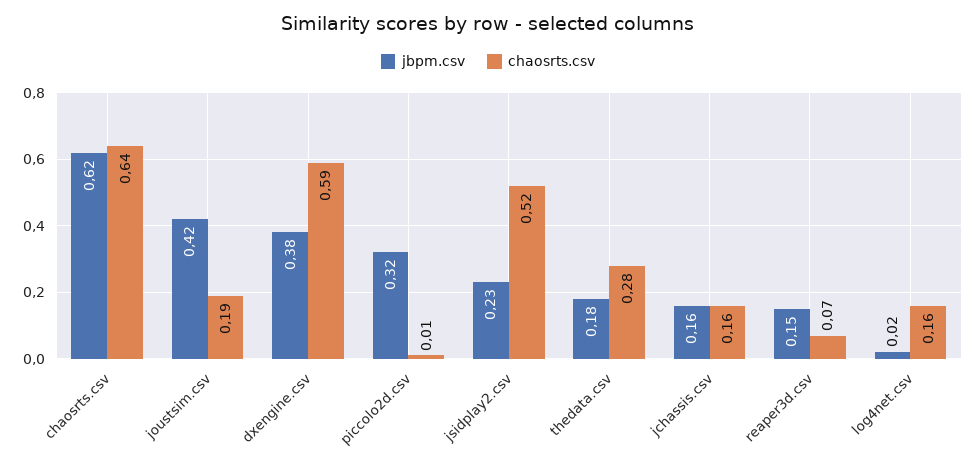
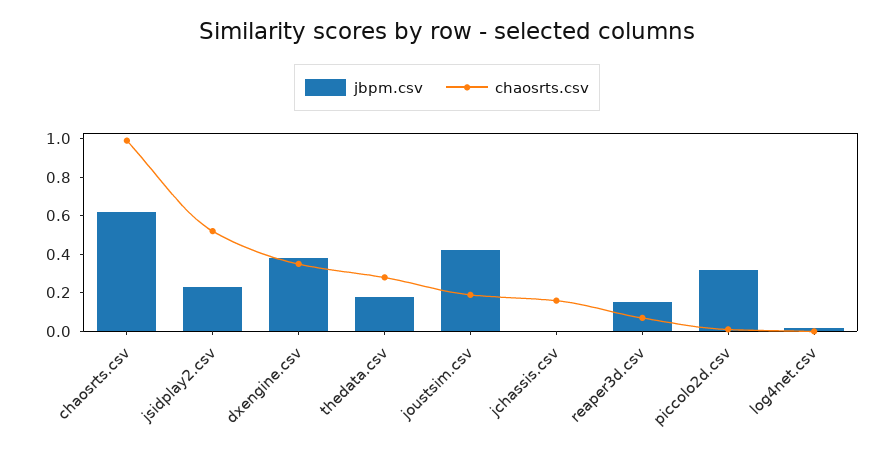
  {
    "jbpm.csv": {
      "chaosrts.csv": 0.62,
      "joustsim.csv": 0.42,
      "dxengine.csv": 0.38,
      "piccolo2d.csv": 0.32,
      "jsidplay2.csv": 0.23,
      "thedata.csv": 0.18,
-     "jchassis.csv": 0.16,
+     "jchassis.csv": 0,
      "reaper3d.csv": 0.15,
      "log4net.csv": 0.02
    },
    "chaosrts.csv": {
-     "chaosrts.csv": 0.64,
+     "chaosrts.csv": 1,
      "joustsim.csv": 0.19,
-     "dxengine.csv": 0.59,
+     "dxengine.csv": 0.35,
      "piccolo2d.csv": 0.01,
      "jsidplay2.csv": 0.52,
      "thedata.csv": 0.28,
      "jchassis.csv": 0.16,
      "reaper3d.csv": 0.07,
-     "log4net.csv": 0.16
+     "log4net.csv": 0
    }
  }

